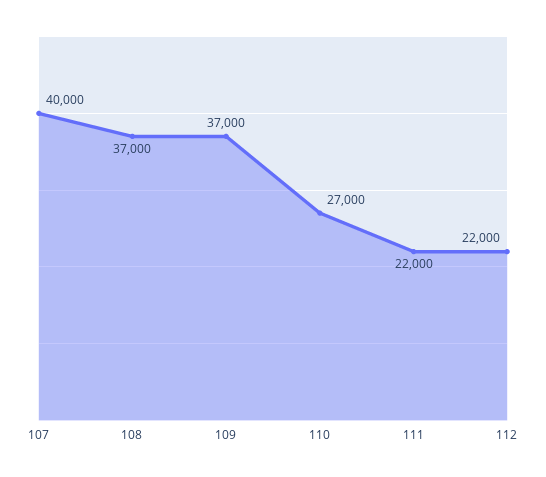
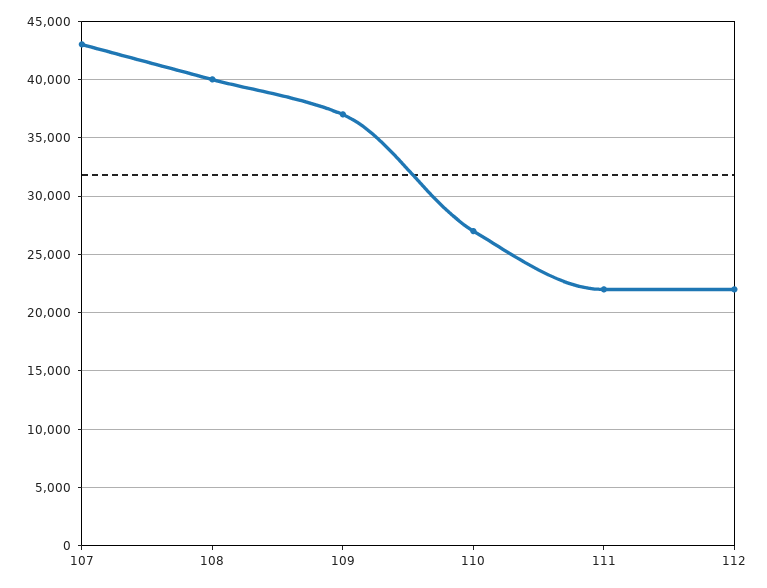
  {
-   "107": 40000,
+   "107": 43000,
-   "108": 37000,
+   "108": 40000,
    "109": 37000,
    "110": 27000,
    "111": 22000,
    "112": 22000
  }

